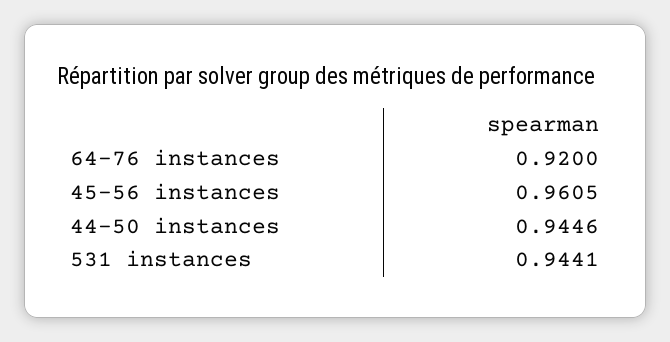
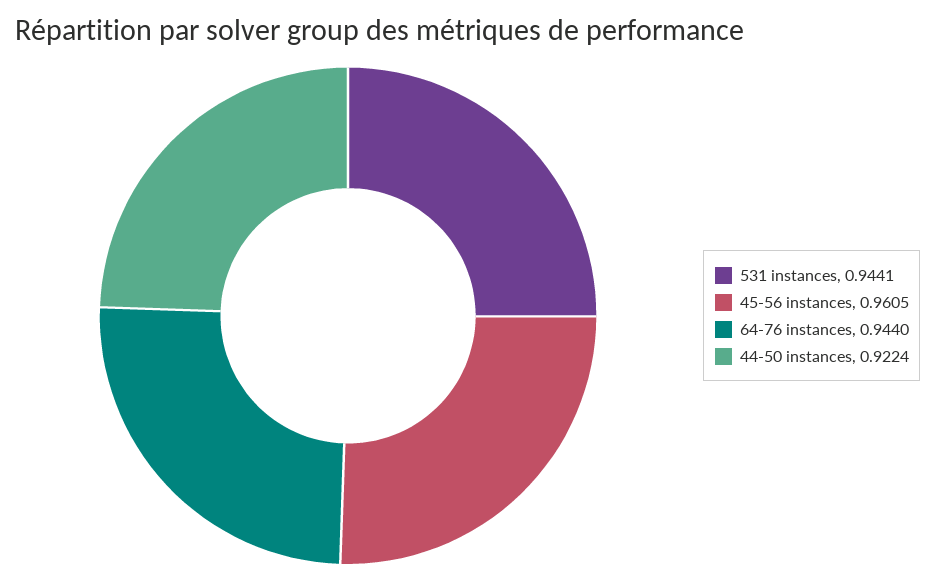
  {
-   "64-76 instances": 0.92,
+   "64-76 instances": 0.944,
    "45-56 instances": 0.9605,
-   "44-50 instances": 0.9446,
+   "44-50 instances": 0.9224,
    "531 instances": 0.9441
  }

